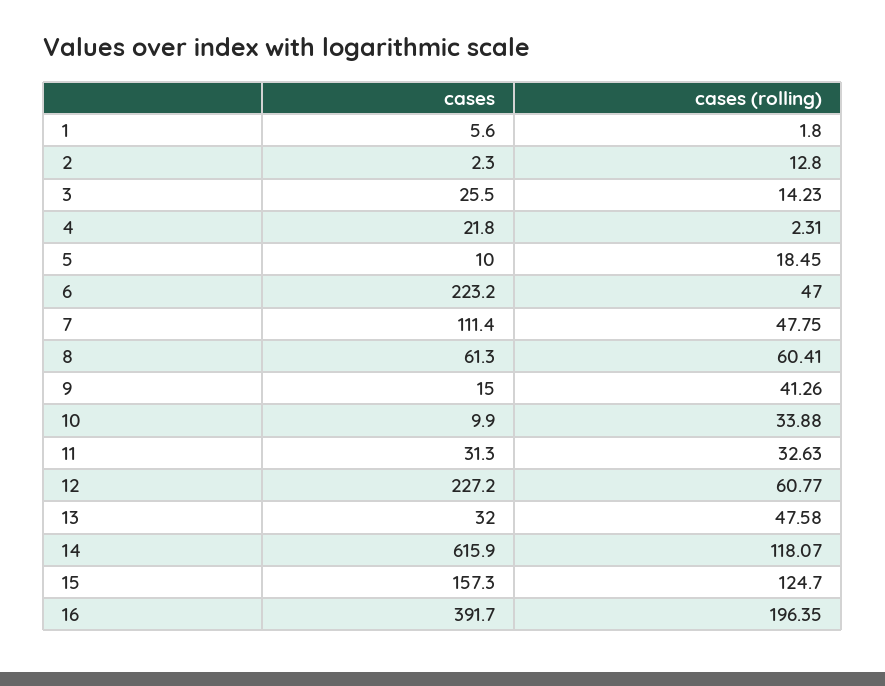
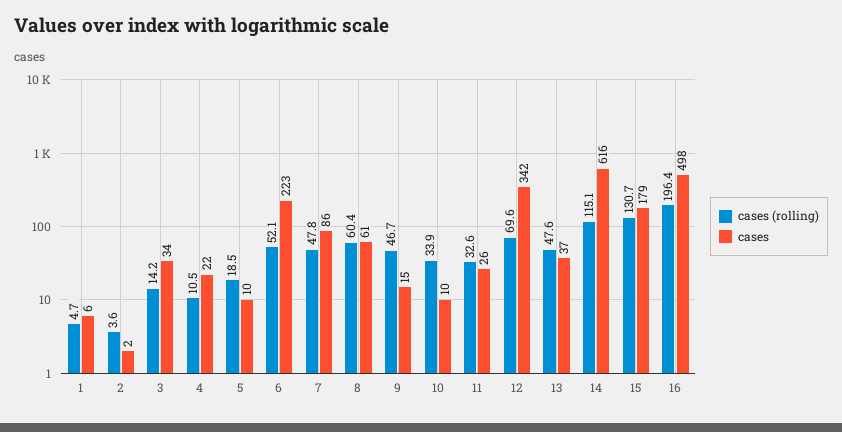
  {
    "cases": {
      "1": 5.6,
      "2": 2.3,
-     "3": 25.5,
+     "3": 34,
      "4": 21.8,
      "5": 10,
      "6": 223.2,
-     "7": 111.4,
+     "7": 86,
      "8": 61.3,
      "9": 15,
      "10": 9.9,
-     "11": 31.3,
+     "11": 26,
-     "12": 227.2,
+     "12": 342,
-     "13": 32,
+     "13": 37,
      "14": 615.9,
-     "15": 157.3,
+     "15": 179,
-     "16": 391.7
+     "16": 498
    },
    "cases (rolling)": {
-     "1": 1.8,
+     "1": 4.7,
-     "2": 12.8,
+     "2": 3.6,
      "3": 14.23,
-     "4": 2.31,
+     "4": 10.5,
      "5": 18.45,
-     "6": 47,
+     "6": 52.1,
      "7": 47.75,
      "8": 60.41,
-     "9": 41.26,
+     "9": 46.7,
      "10": 33.88,
      "11": 32.63,
-     "12": 60.77,
+     "12": 69.6,
      "13": 47.58,
-     "14": 118.07,
+     "14": 115.1,
-     "15": 124.7,
+     "15": 130.7,
      "16": 196.35
    }
  }

